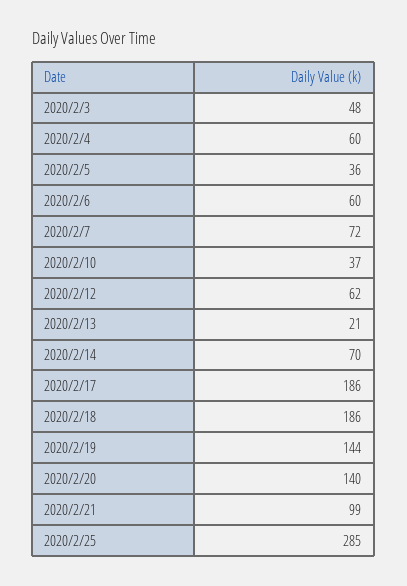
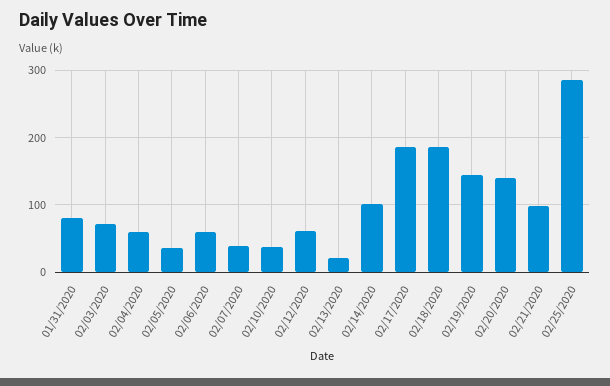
  {
-   "2020/2/3": 48,
+   "2020/2/3": 70,
    "2020/2/4": 60,
    "2020/2/5": 36,
    "2020/2/6": 60,
-   "2020/2/7": 72,
+   "2020/2/7": 40,
    "2020/2/10": 37,
    "2020/2/12": 62,
    "2020/2/13": 21,
-   "2020/2/14": 70,
+   "2020/2/14": 100,
    "2020/2/17": 186,
    "2020/2/18": 186,
    "2020/2/19": 144,
    "2020/2/20": 140,
    "2020/2/21": 99,
-   "2020/2/25": 285
+   "2020/2/25": 285,
+   "01/31/2020": 80
  }

